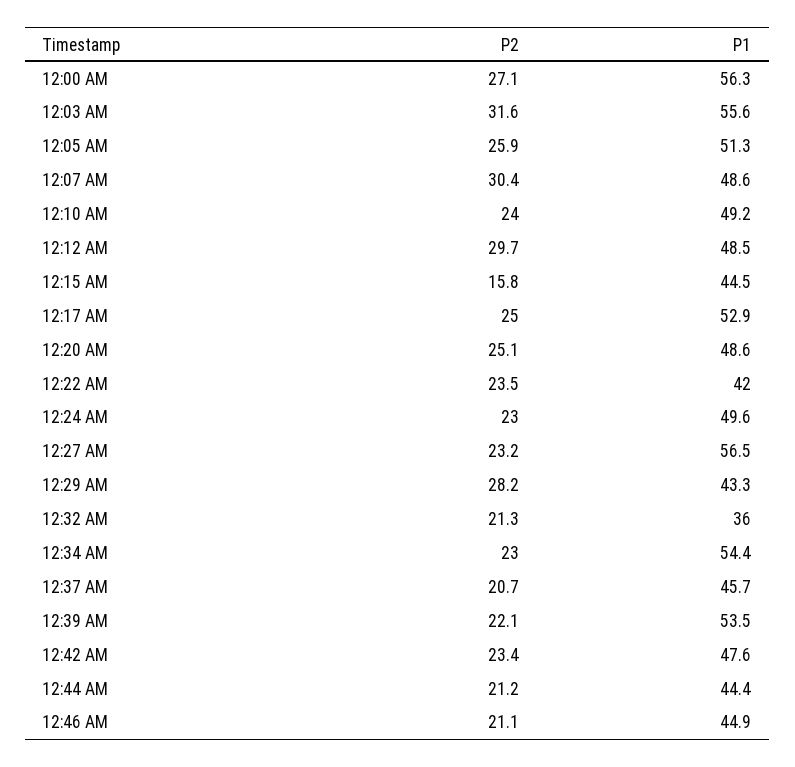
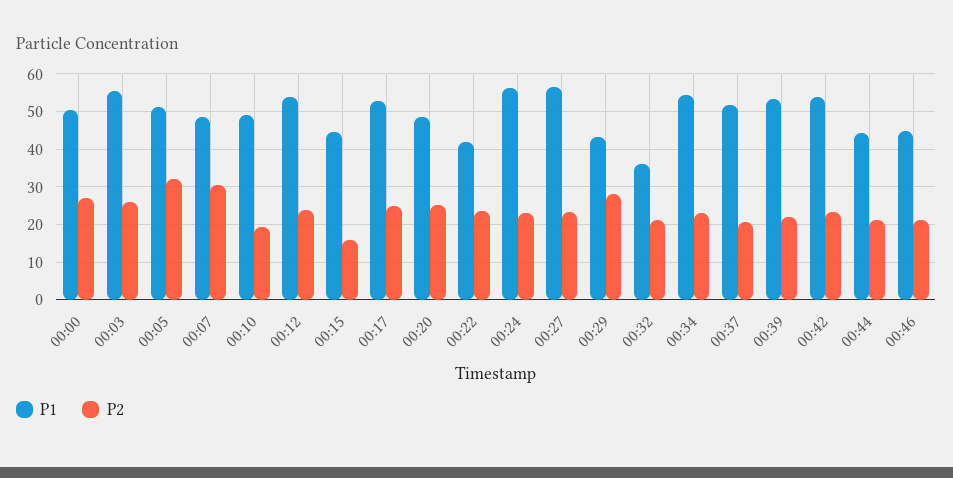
  {
    "P2": {
      "12:00 AM": 27.1,
-     "12:03 AM": 31.6,
+     "12:03 AM": 26,
-     "12:05 AM": 25.9,
+     "12:05 AM": 32,
      "12:07 AM": 30.4,
-     "12:10 AM": 24,
+     "12:10 AM": 20,
-     "12:12 AM": 29.7,
+     "12:12 AM": 24,
      "12:15 AM": 15.8,
      "12:17 AM": 25,
      "12:20 AM": 25.1,
      "12:22 AM": 23.5,
      "12:24 AM": 23,
      "12:27 AM": 23.2,
      "12:29 AM": 28.2,
      "12:32 AM": 21.3,
      "12:34 AM": 23,
      "12:37 AM": 20.7,
      "12:39 AM": 22.1,
      "12:42 AM": 23.4,
      "12:44 AM": 21.2,
      "12:46 AM": 21.1
    },
    "P1": {
-     "12:00 AM": 56.3,
+     "12:00 AM": 50,
      "12:03 AM": 55.6,
      "12:05 AM": 51.3,
      "12:07 AM": 48.6,
      "12:10 AM": 49.2,
-     "12:12 AM": 48.5,
+     "12:12 AM": 54,
      "12:15 AM": 44.5,
      "12:17 AM": 52.9,
      "12:20 AM": 48.6,
      "12:22 AM": 42,
-     "12:24 AM": 49.6,
+     "12:24 AM": 56,
      "12:27 AM": 56.5,
      "12:29 AM": 43.3,
      "12:32 AM": 36,
      "12:34 AM": 54.4,
-     "12:37 AM": 45.7,
+     "12:37 AM": 52,
      "12:39 AM": 53.5,
-     "12:42 AM": 47.6,
+     "12:42 AM": 54,
      "12:44 AM": 44.4,
      "12:46 AM": 44.9
    }
  }

